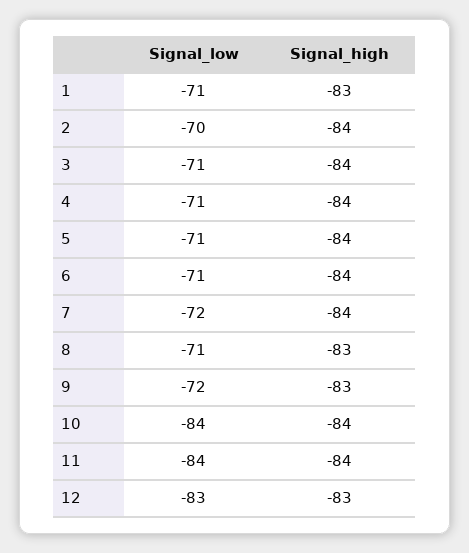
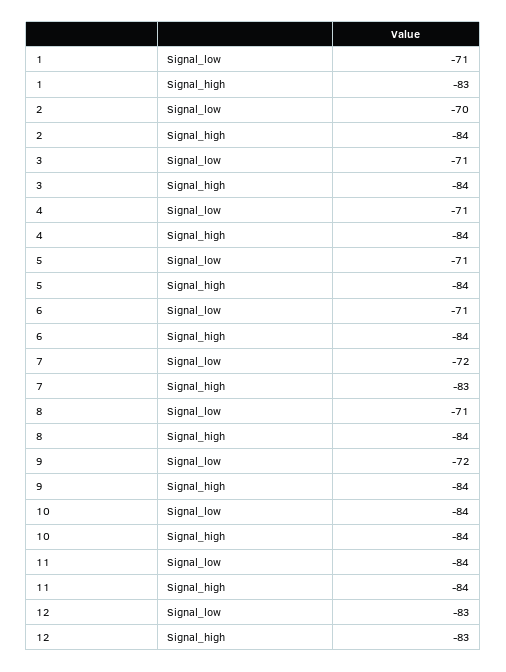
  {
    "Signal_low": {
      "1": -71,
      "2": -70,
      "3": -71,
      "4": -71,
      "5": -71,
      "6": -71,
      "7": -72,
      "8": -71,
      "9": -72,
      "10": -84,
      "11": -84,
      "12": -83
    },
    "Signal_high": {
      "1": -83,
      "2": -84,
      "3": -84,
      "4": -84,
      "5": -84,
      "6": -84,
-     "7": -84,
+     "7": -83,
-     "8": -83,
+     "8": -84,
-     "9": -83,
+     "9": -84,
      "10": -84,
      "11": -84,
      "12": -83
    }
  }

